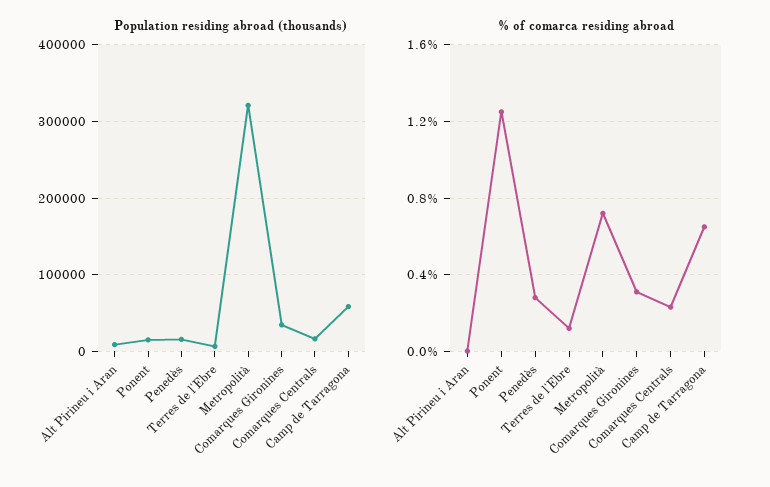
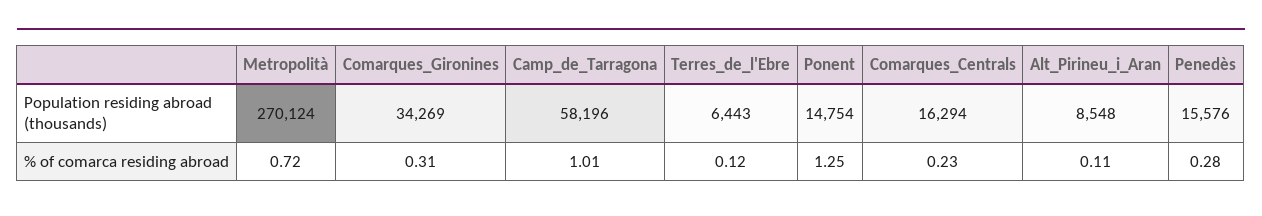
  {
    "Population residing abroad (thousands)": {
      "Alt Pirineu i Aran": 8548,
      "Ponent": 14754,
      "Penedès": 15576,
      "Terres de l'Ebre": 6443,
-     "Metropolità": 320000,
+     "Metropolità": 270124,
      "Comarques Gironines": 34269,
      "Comarques Centrals": 16294,
      "Camp de Tarragona": 58196
    },
    "% of comarca residing abroad": {
-     "Alt Pirineu i Aran": 0,
+     "Alt Pirineu i Aran": 0.11,
      "Ponent": 1.25,
      "Penedès": 0.28,
      "Terres de l'Ebre": 0.12,
      "Metropolità": 0.72,
      "Comarques Gironines": 0.31,
      "Comarques Centrals": 0.23,
-     "Camp de Tarragona": 0.65
+     "Camp de Tarragona": 1.01
    }
  }

